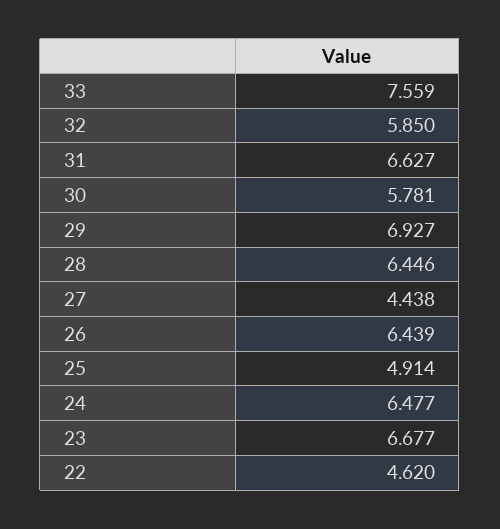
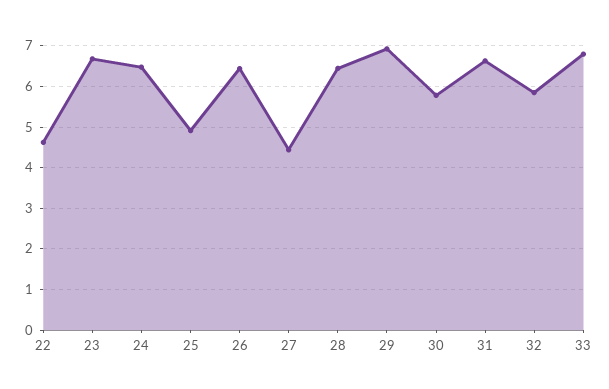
  {
-   "33": 7.559,
+   "33": 6.8,
    "32": 5.85,
    "31": 6.627,
    "30": 5.781,
    "29": 6.927,
    "28": 6.446,
    "27": 4.438,
    "26": 6.439,
    "25": 4.914,
    "24": 6.477,
    "23": 6.677,
    "22": 4.62
  }

